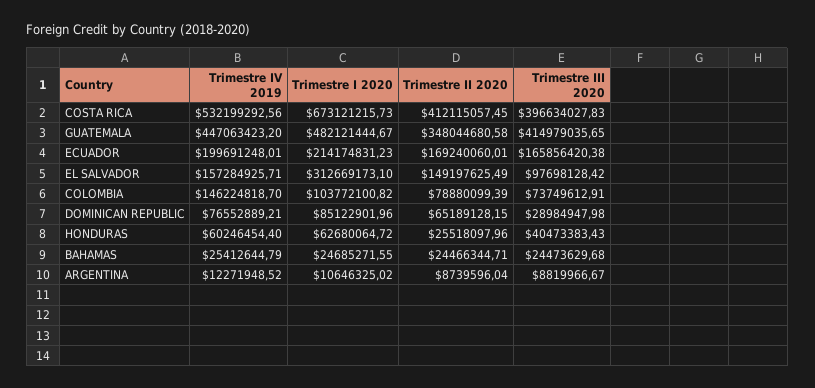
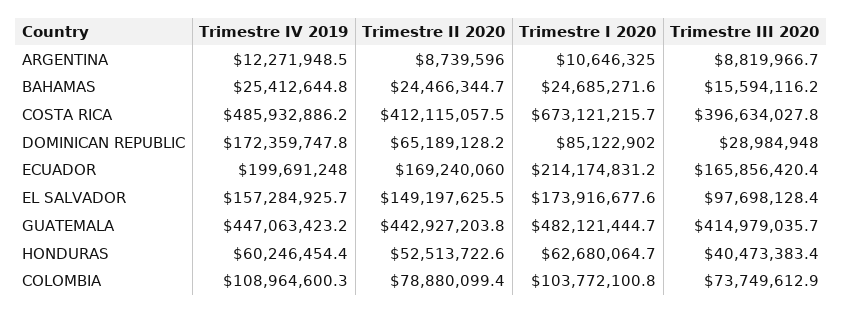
  {
    "Trimestre IV 2019": {
-     "COSTA RICA": 532199292.56,
+     "COSTA RICA": 485932886.2,
      "GUATEMALA": 447063423.2,
      "ECUADOR": 199691248.01,
      "EL SALVADOR": 157284925.71,
-     "COLOMBIA": 146224818.7,
+     "COLOMBIA": 108964600.3,
-     "DOMINICAN REPUBLIC": 76552889.21,
+     "DOMINICAN REPUBLIC": 172359747.8,
      "HONDURAS": 60246454.4,
      "BAHAMAS": 25412644.79,
      "ARGENTINA": 12271948.52
    },
    "Trimestre I 2020": {
      "COSTA RICA": 673121215.73,
      "GUATEMALA": 482121444.67,
      "ECUADOR": 214174831.23,
-     "EL SALVADOR": 312669173.1,
+     "EL SALVADOR": 173916677.6,
      "COLOMBIA": 103772100.82,
      "DOMINICAN REPUBLIC": 85122901.96,
      "HONDURAS": 62680064.72,
      "BAHAMAS": 24685271.55,
      "ARGENTINA": 10646325.02
    },
    "Trimestre II 2020": {
      "COSTA RICA": 412115057.45,
-     "GUATEMALA": 348044680.58,
+     "GUATEMALA": 442927203.8,
      "ECUADOR": 169240060.01,
      "EL SALVADOR": 149197625.49,
      "COLOMBIA": 78880099.39,
      "DOMINICAN REPUBLIC": 65189128.15,
-     "HONDURAS": 25518097.96,
+     "HONDURAS": 52513722.6,
      "BAHAMAS": 24466344.71,
      "ARGENTINA": 8739596.04
    },
    "Trimestre III 2020": {
      "COSTA RICA": 396634027.83,
      "GUATEMALA": 414979035.65,
      "ECUADOR": 165856420.38,
      "EL SALVADOR": 97698128.42,
      "COLOMBIA": 73749612.91,
      "DOMINICAN REPUBLIC": 28984947.98,
      "HONDURAS": 40473383.43,
-     "BAHAMAS": 24473629.68,
+     "BAHAMAS": 15594116.2,
      "ARGENTINA": 8819966.67
    }
  }

